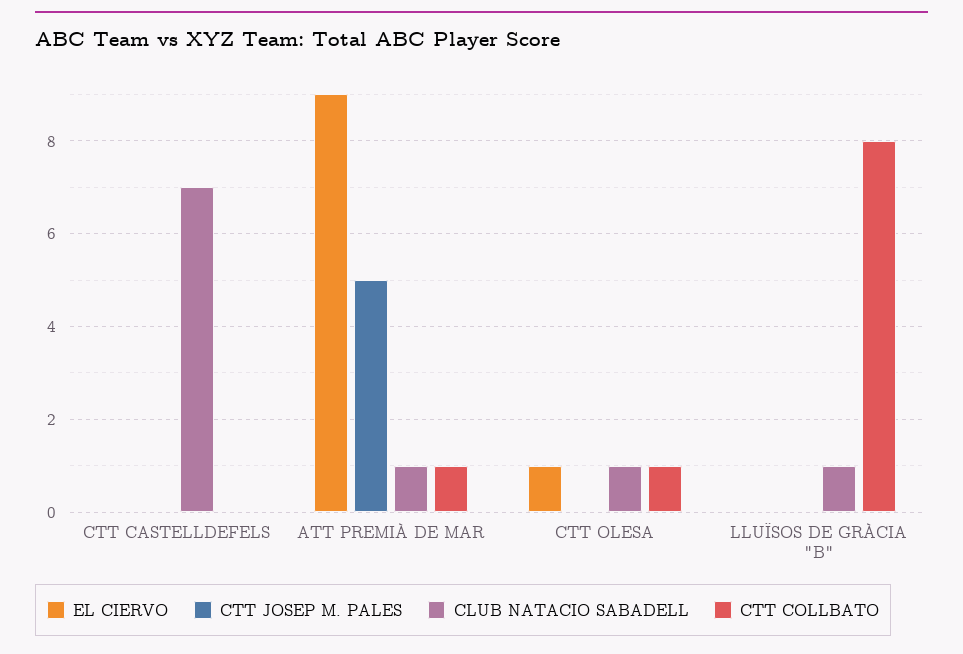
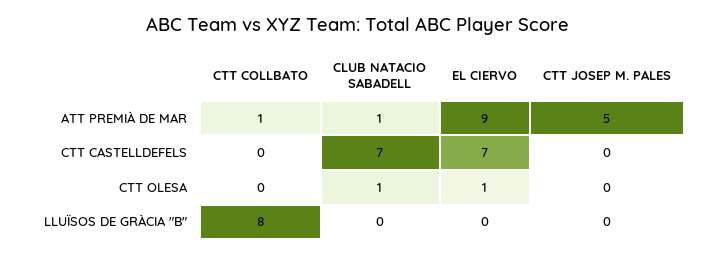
  {
    "EL CIERVO": {
-     "CTT CASTELLDEFELS": 0,
+     "CTT CASTELLDEFELS": 7,
      "ATT PREMIÀ DE MAR": 9,
      "CTT OLESA": 1,
      "LLUÏSOS DE GRÀCIA \"B\"": 0
    },
    "CTT JOSEP M. PALES": {
      "CTT CASTELLDEFELS": 0,
      "ATT PREMIÀ DE MAR": 5,
      "CTT OLESA": 0,
      "LLUÏSOS DE GRÀCIA \"B\"": 0
    },
    "CLUB NATACIO SABADELL": {
      "CTT CASTELLDEFELS": 7,
      "ATT PREMIÀ DE MAR": 1,
      "CTT OLESA": 1,
-     "LLUÏSOS DE GRÀCIA \"B\"": 1
+     "LLUÏSOS DE GRÀCIA \"B\"": 0
    },
    "CTT COLLBATO": {
      "CTT CASTELLDEFELS": 0,
      "ATT PREMIÀ DE MAR": 1,
-     "CTT OLESA": 1,
+     "CTT OLESA": 0,
      "LLUÏSOS DE GRÀCIA \"B\"": 8
    }
  }

